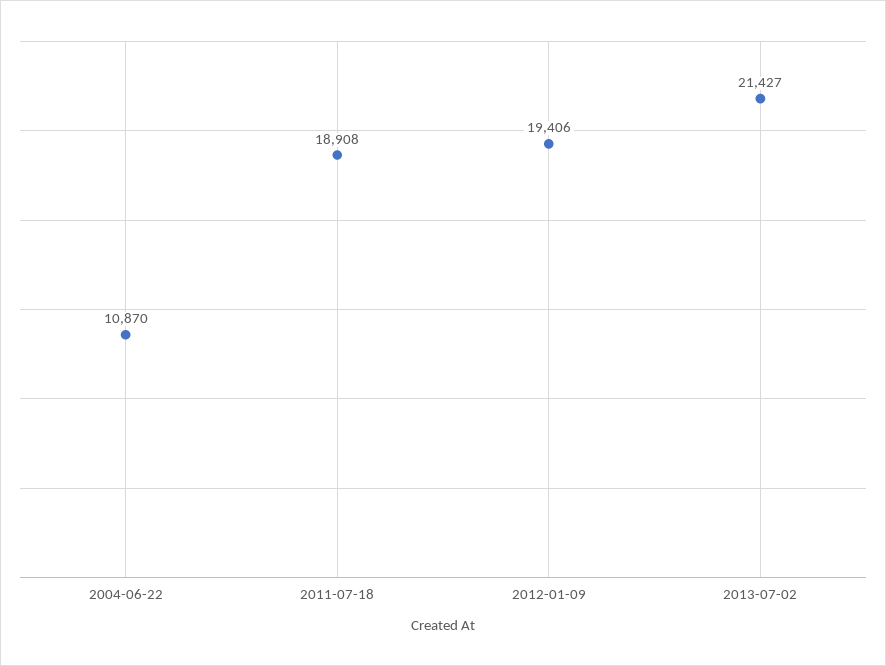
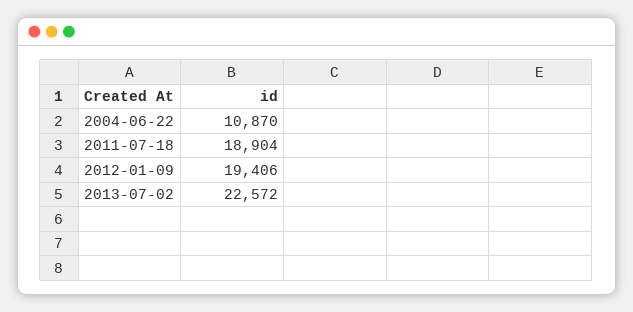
  {
    "2004-06-22": 10870,
-   "2011-07-18": 18908,
+   "2011-07-18": 18904,
    "2012-01-09": 19406,
-   "2013-07-02": 21427
+   "2013-07-02": 22572
  }

